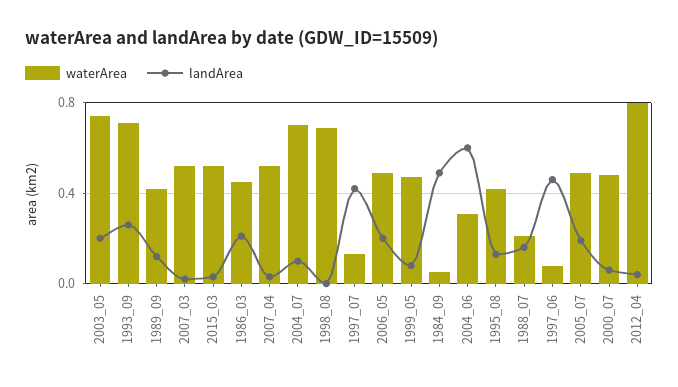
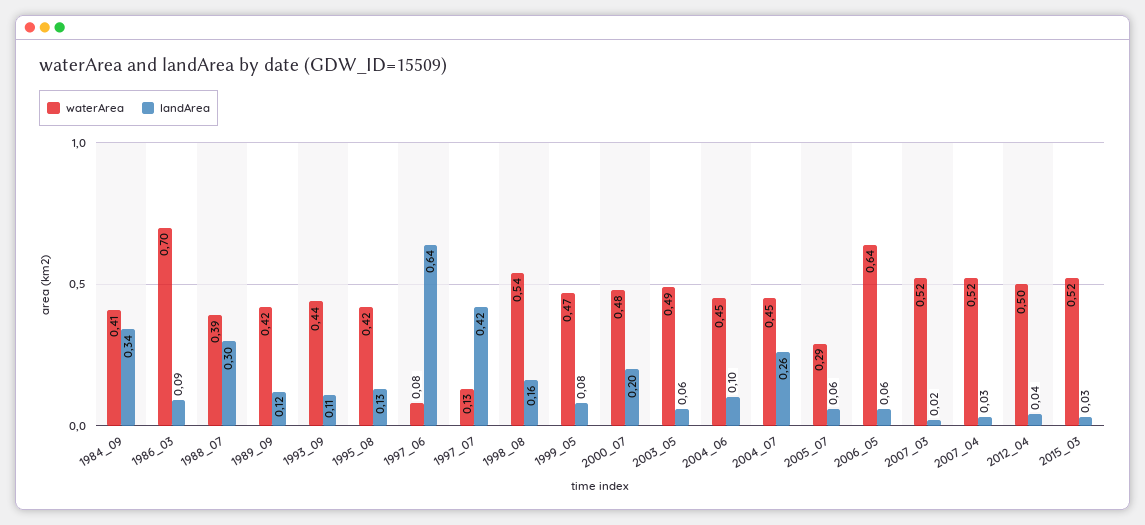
  {
    "waterArea": {
-     "2003_05": 0.75,
+     "2003_05": 0.49,
-     "1993_09": 0.7,
+     "1993_09": 0.44,
      "1989_09": 0.42,
      "2007_03": 0.52,
      "2015_03": 0.52,
-     "1986_03": 0.45,
+     "1986_03": 0.7,
      "2007_04": 0.52,
-     "2004_07": 0.7,
+     "2004_07": 0.45,
-     "1998_08": 0.7,
+     "1998_08": 0.54,
      "1997_07": 0.13,
-     "2006_05": 0.5,
+     "2006_05": 0.64,
      "1999_05": 0.47,
-     "1984_09": 0.05,
+     "1984_09": 0.41,
-     "2004_06": 0.3,
+     "2004_06": 0.45,
      "1995_08": 0.42,
-     "1988_07": 0.2,
+     "1988_07": 0.39,
      "1997_06": 0.08,
-     "2005_07": 0.5,
+     "2005_07": 0.29,
      "2000_07": 0.48,
-     "2012_04": 0.8
+     "2012_04": 0.5
    },
    "landArea": {
-     "2003_05": 0.2,
+     "2003_05": 0.06,
-     "1993_09": 0.25,
+     "1993_09": 0.11,
      "1989_09": 0.12,
      "2007_03": 0.02,
      "2015_03": 0.03,
-     "1986_03": 0.2,
+     "1986_03": 0.09,
      "2007_04": 0.03,
-     "2004_07": 0.1,
+     "2004_07": 0.26,
-     "1998_08": 0,
+     "1998_08": 0.16,
      "1997_07": 0.42,
-     "2006_05": 0.2,
+     "2006_05": 0.06,
      "1999_05": 0.08,
-     "1984_09": 0.5,
+     "1984_09": 0.34,
-     "2004_06": 0.6,
+     "2004_06": 0.1,
      "1995_08": 0.13,
-     "1988_07": 0.15,
+     "1988_07": 0.3,
-     "1997_06": 0.45,
+     "1997_06": 0.64,
-     "2005_07": 0.2,
+     "2005_07": 0.06,
-     "2000_07": 0.05,
+     "2000_07": 0.2,
      "2012_04": 0.04
    }
  }

